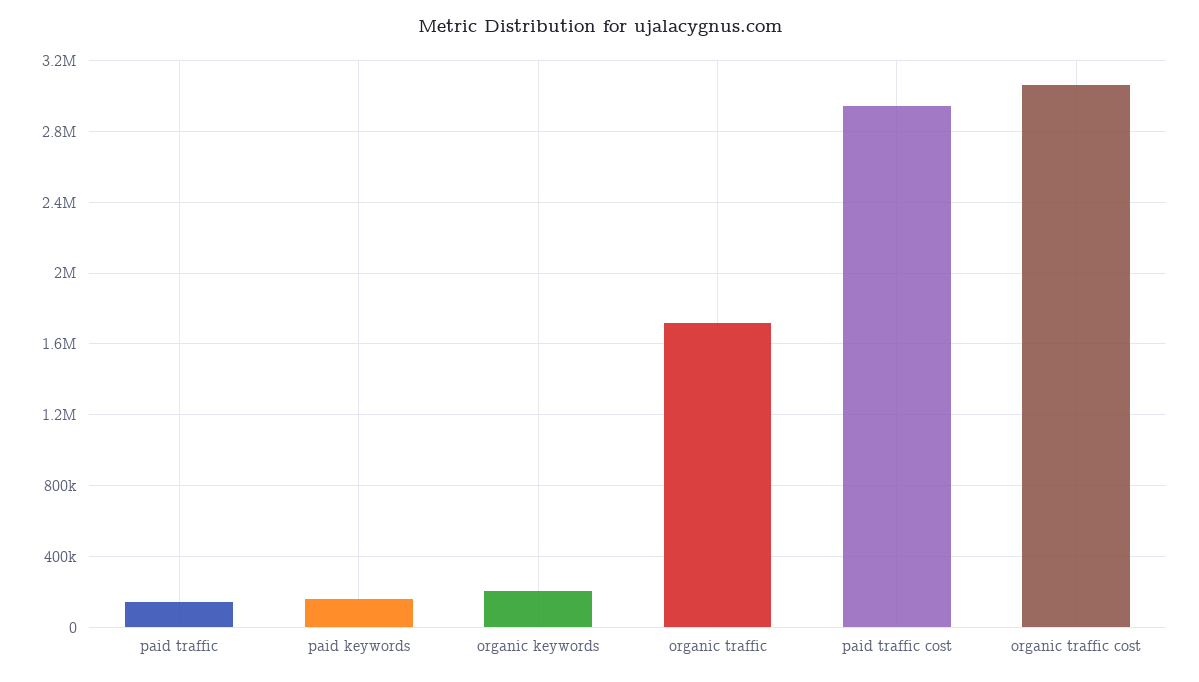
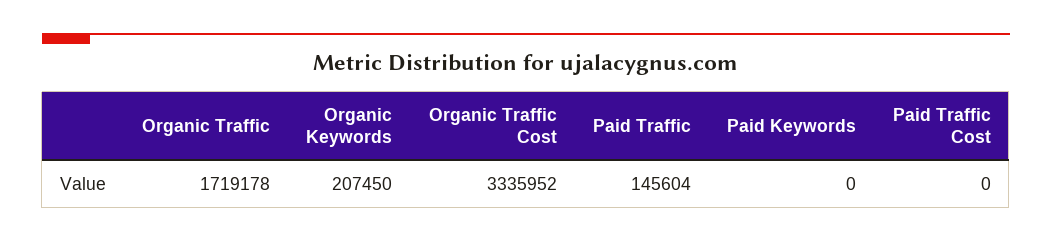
  {
    "paid traffic": 145604,
-   "paid keywords": 150000,
+   "paid keywords": 0,
    "organic keywords": 207450,
    "organic traffic": 1719178,
-   "paid traffic cost": 2950000,
+   "paid traffic cost": 0,
-   "organic traffic cost": 3050000
+   "organic traffic cost": 3335952
  }

